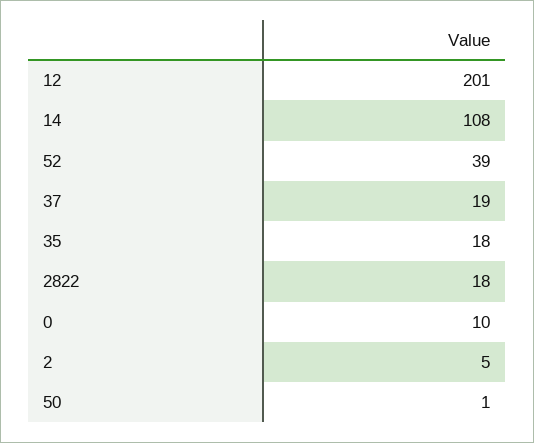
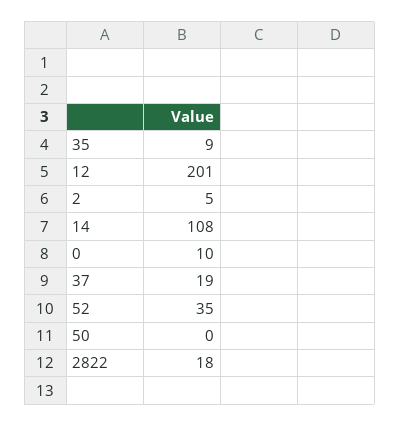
  {
    "12": 201,
    "14": 108,
-   "52": 39,
+   "52": 35,
    "37": 19,
-   "35": 18,
+   "35": 9,
    "2822": 18,
    "0": 10,
    "2": 5,
-   "50": 1
+   "50": 0
  }

